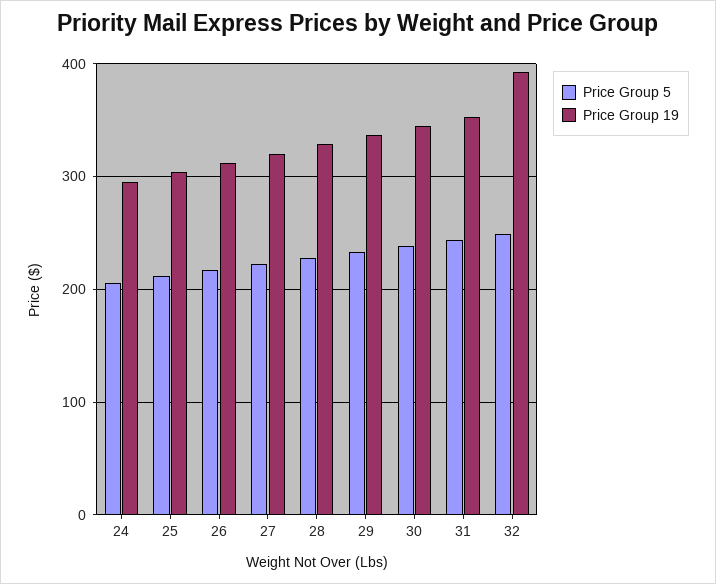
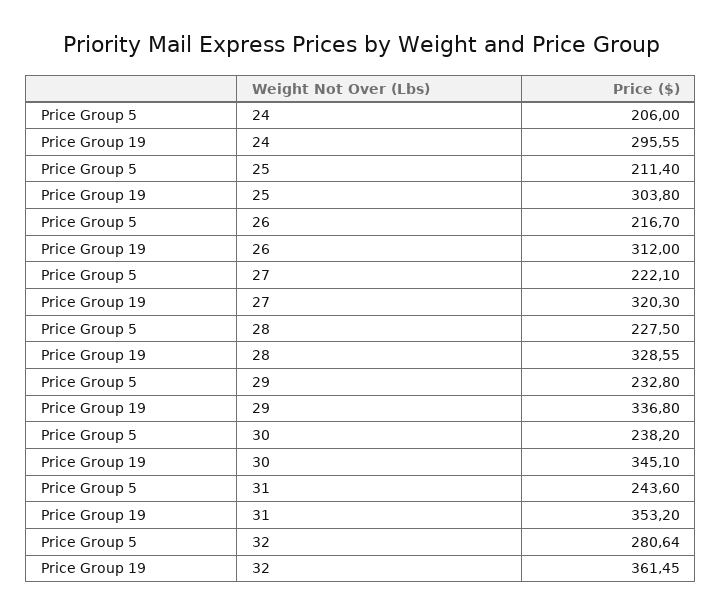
  {
    "Price Group 5": {
      "24": 206,
      "25": 211.4,
      "26": 216.7,
      "27": 222.1,
      "28": 227.5,
      "29": 232.8,
      "30": 238.2,
      "31": 243.6,
-     "32": 250
+     "32": 280.64
    },
    "Price Group 19": {
      "24": 295.55,
      "25": 303.8,
      "26": 312,
      "27": 320.3,
      "28": 328.55,
      "29": 336.8,
      "30": 345.1,
      "31": 353.2,
-     "32": 390
+     "32": 361.45
    }
  }

